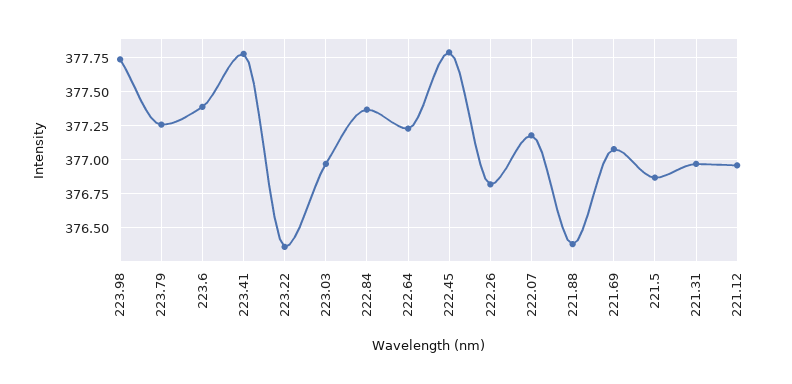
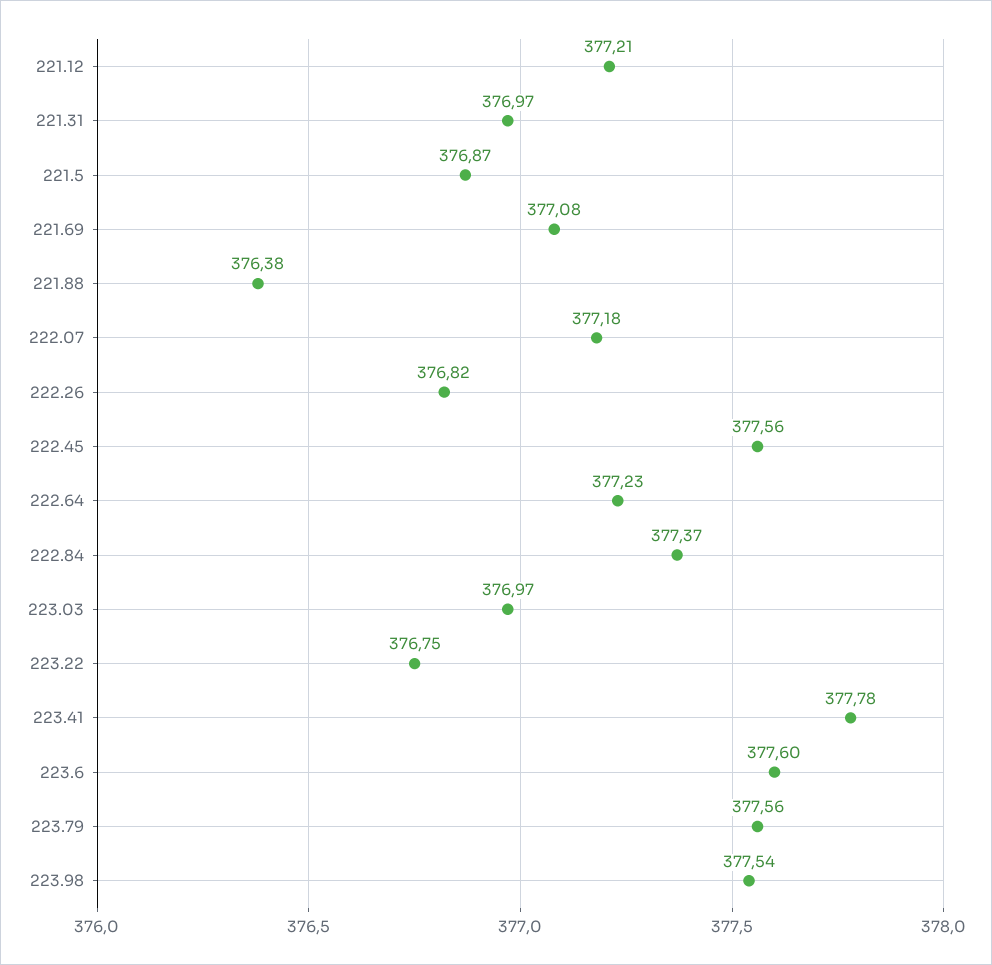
  {
-   "223.98": 377.75,
+   "223.98": 377.54,
-   "223.79": 377.25,
+   "223.79": 377.56,
-   "223.6": 377.4,
+   "223.6": 377.6,
    "223.41": 377.78,
-   "223.22": 376.35,
+   "223.22": 376.75,
    "223.03": 376.97,
    "222.84": 377.37,
    "222.64": 377.23,
-   "222.45": 377.8,
+   "222.45": 377.56,
    "222.26": 376.82,
    "222.07": 377.18,
    "221.88": 376.38,
    "221.69": 377.08,
    "221.5": 376.87,
    "221.31": 376.97,
-   "221.12": 376.95
+   "221.12": 377.21
  }

